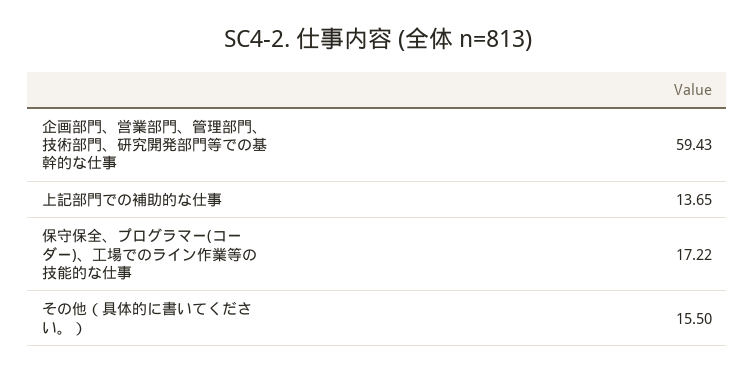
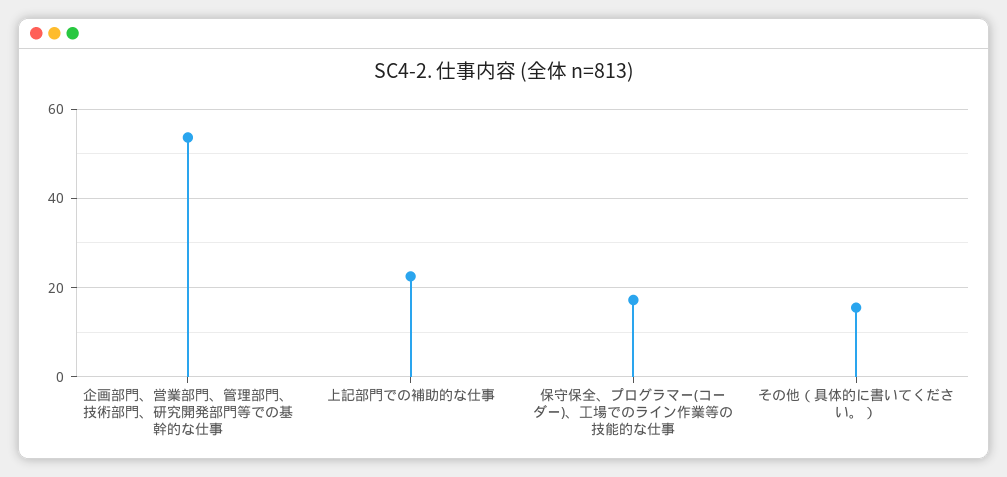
  {
-   "企画部門、営業部門、管理部門、技術部門、研究開発部門等での基幹的な仕事": 59.43,
+   "企画部門、営業部門、管理部門、技術部門、研究開発部門等での基幹的な仕事": 54,
-   "上記部門での補助的な仕事": 13.65,
+   "上記部門での補助的な仕事": 22,
    "保守保全、プログラマー(コーダー)、工場でのライン作業等の技能的な仕事": 17.22,
    "その他（具体的に書いてください。）": 15.5
  }

